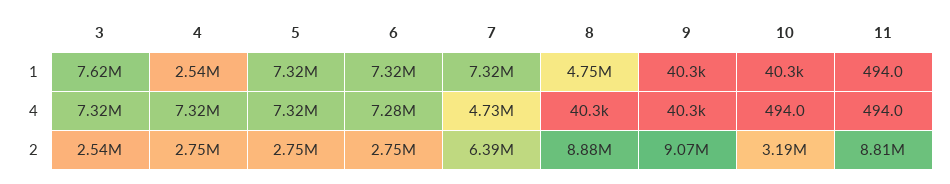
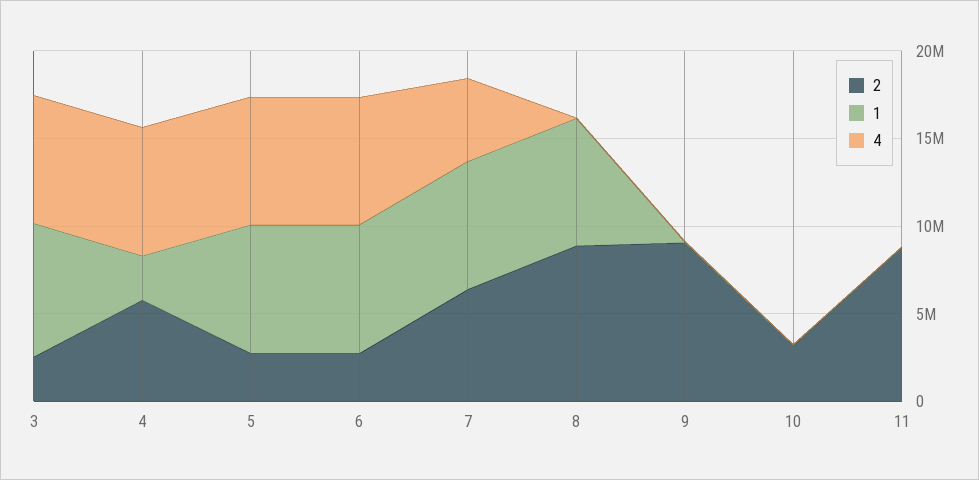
  {
    "1": {
      "3": 7620000,
      "4": 2540000,
      "5": 7320000,
      "6": 7320000,
      "7": 7320000,
-     "8": 4750000,
+     "8": 7000000,
      "9": 40300,
      "10": 40300,
      "11": 494
    },
    "4": {
      "3": 7320000,
      "4": 7320000,
      "5": 7320000,
      "6": 7280000,
      "7": 4730000,
      "8": 40300,
      "9": 40300,
      "10": 494,
      "11": 494
    },
    "2": {
      "3": 2540000,
-     "4": 2750000,
+     "4": 6000000,
      "5": 2750000,
      "6": 2750000,
      "7": 6390000,
      "8": 8880000,
      "9": 9070000,
      "10": 3190000,
      "11": 8810000
    }
  }

